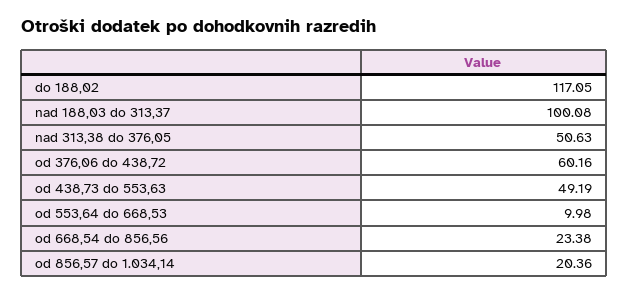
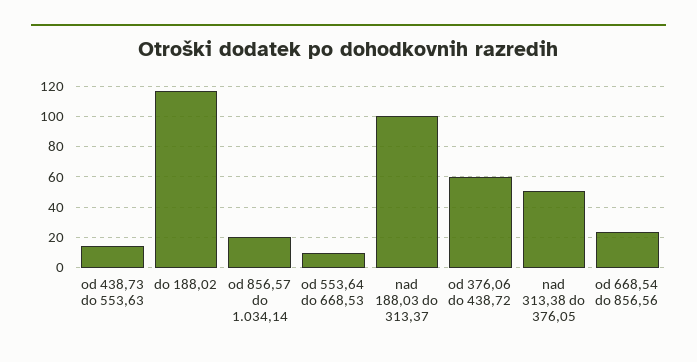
  {
    "do 188,02": 117.05,
    "nad 188,03 do 313,37": 100.08,
    "nad 313,38 do 376,05": 50.63,
    "od 376,06 do 438,72": 60.16,
-   "od 438,73 do 553,63": 49.19,
+   "od 438,73 do 553,63": 15,
    "od 553,64 do 668,53": 9.98,
    "od 668,54 do 856,56": 23.38,
    "od 856,57 do 1.034,14": 20.36
  }

